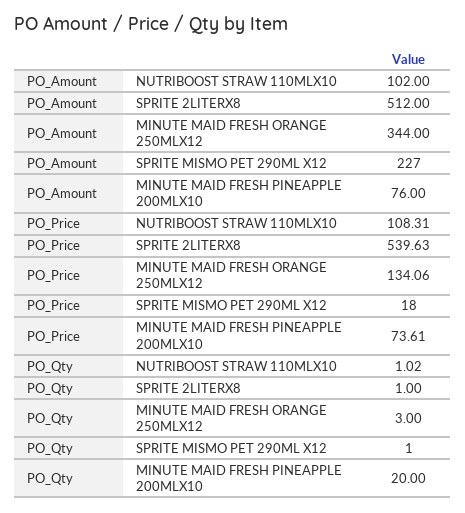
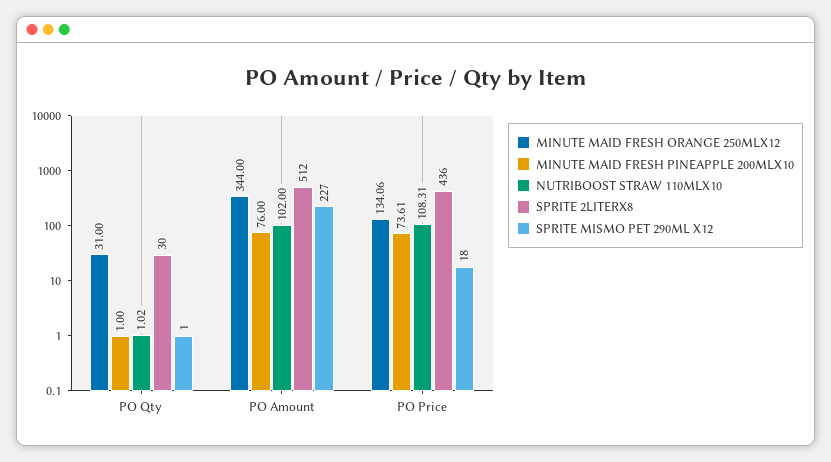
  {
    "NUTRIBOOST STRAW 110MLX10": {
      "PO_Amount": 102,
      "PO_Price": 108.31,
      "PO_Qty": 1.02
    },
    "SPRITE 2LITERX8": {
      "PO_Amount": 512,
-     "PO_Price": 539.63,
+     "PO_Price": 436,
-     "PO_Qty": 1
+     "PO_Qty": 30
    },
    "MINUTE MAID FRESH ORANGE 250MLX12": {
      "PO_Amount": 344,
      "PO_Price": 134.06,
-     "PO_Qty": 3
+     "PO_Qty": 31
    },
    "SPRITE MISMO PET 290ML X12": {
      "PO_Amount": 227,
      "PO_Price": 18,
      "PO_Qty": 1
    },
    "MINUTE MAID FRESH PINEAPPLE 200MLX10": {
      "PO_Amount": 76,
      "PO_Price": 73.61,
-     "PO_Qty": 20
+     "PO_Qty": 1
    }
  }

